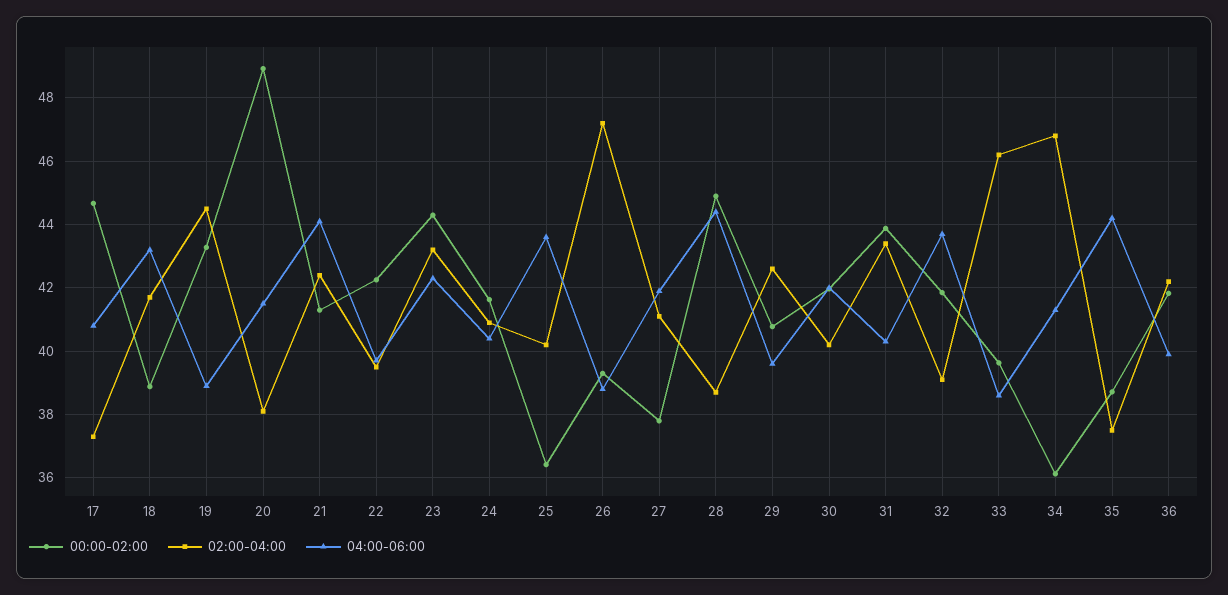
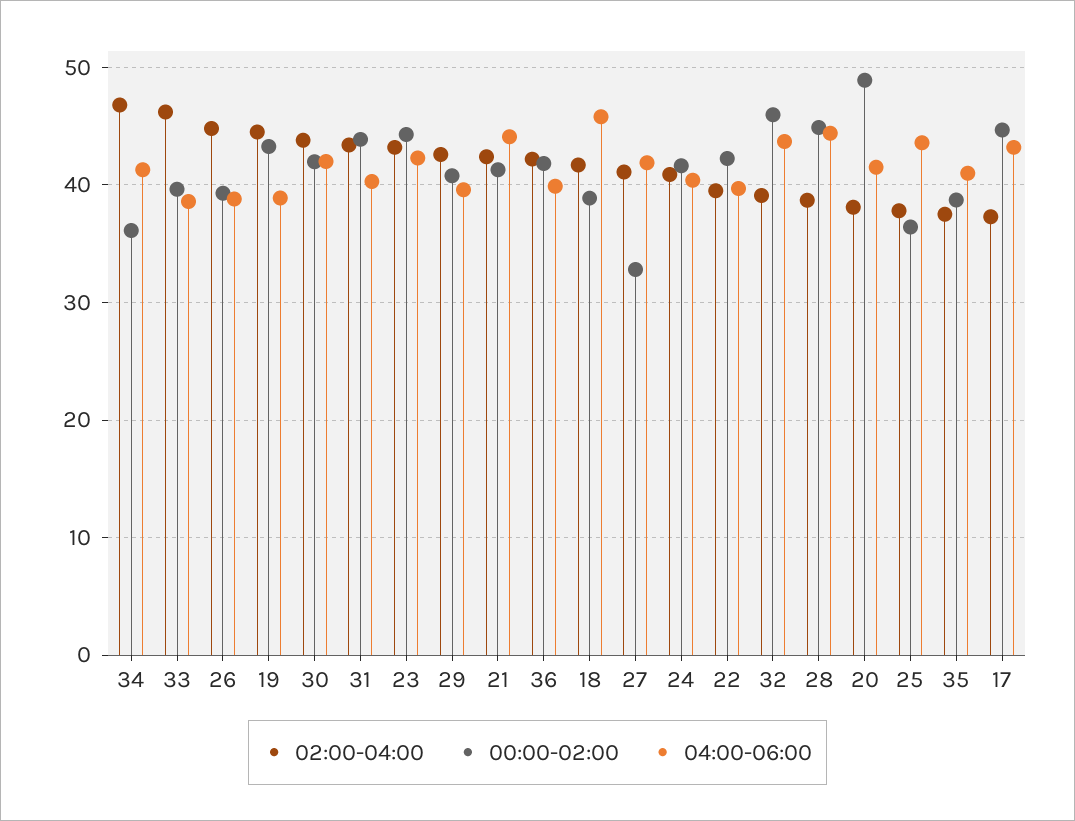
  {
    "00:00-02:00": {
      "17": 44.6,
      "18": 38.8,
      "19": 43.2,
      "20": 49,
      "21": 41.4,
      "22": 42.2,
      "23": 44.4,
      "24": 41.6,
      "25": 36.4,
      "26": 39.4,
-     "27": 37.8,
+     "27": 33,
      "28": 45,
      "29": 40.8,
      "30": 42,
      "31": 43.8,
-     "32": 41.8,
+     "32": 46,
      "33": 39.6,
      "34": 36.2,
      "35": 38.8,
      "36": 41.8
    },
    "02:00-04:00": {
      "17": 37.4,
      "18": 41.8,
      "19": 44.6,
      "20": 38.2,
      "21": 42.4,
      "22": 39.6,
      "23": 43.2,
      "24": 41,
-     "25": 40.2,
+     "25": 38,
-     "26": 47.2,
+     "26": 45,
      "27": 41.2,
      "28": 38.8,
      "29": 42.6,
-     "30": 40.2,
+     "30": 44,
      "31": 43.4,
      "32": 39.2,
      "33": 46.2,
      "34": 46.8,
      "35": 37.6,
      "36": 42.2
    },
    "04:00-06:00": {
-     "17": 40.8,
+     "17": 43,
-     "18": 43.2,
+     "18": 46,
      "19": 39,
      "20": 41.6,
      "21": 44.2,
      "22": 39.8,
      "23": 42.4,
      "24": 40.4,
      "25": 43.6,
      "26": 38.8,
      "27": 42,
      "28": 44.4,
      "29": 39.6,
      "30": 42,
      "31": 40.4,
      "32": 43.8,
      "33": 38.6,
      "34": 41.4,
-     "35": 44.2,
+     "35": 41,
      "36": 40
    }
  }

